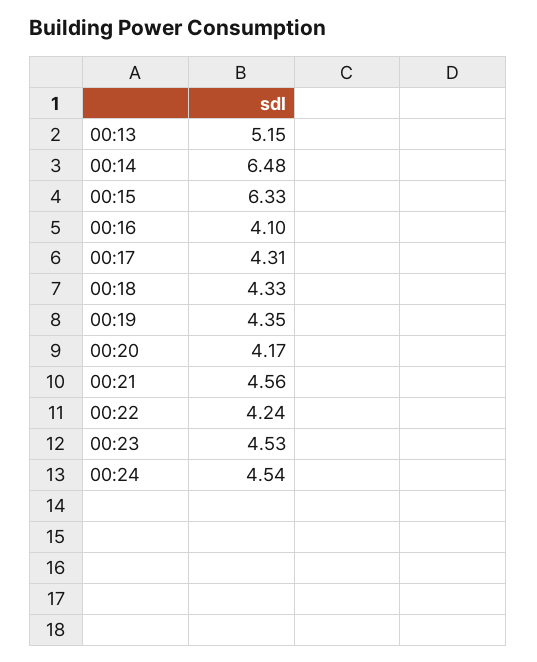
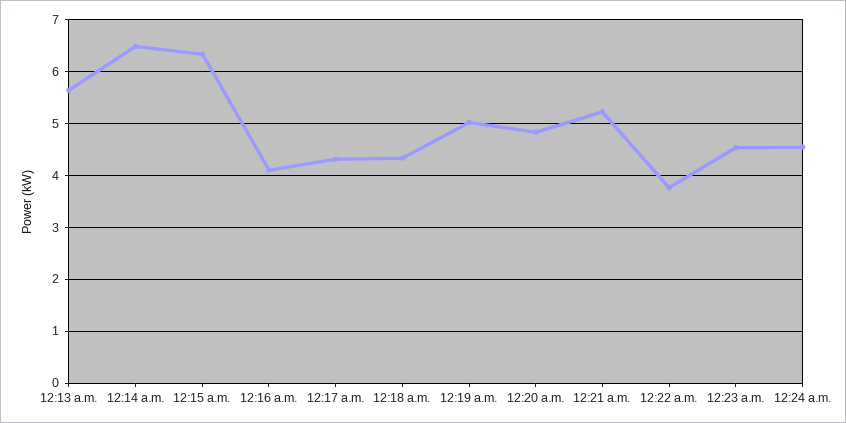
  {
-   "00:13": 5.15,
+   "00:13": 5.6,
    "00:14": 6.48,
    "00:15": 6.33,
    "00:16": 4.1,
    "00:17": 4.31,
    "00:18": 4.33,
-   "00:19": 4.35,
+   "00:19": 5,
-   "00:20": 4.17,
+   "00:20": 4.8,
-   "00:21": 4.56,
+   "00:21": 5.2,
-   "00:22": 4.24,
+   "00:22": 3.8,
    "00:23": 4.53,
    "00:24": 4.54
  }

